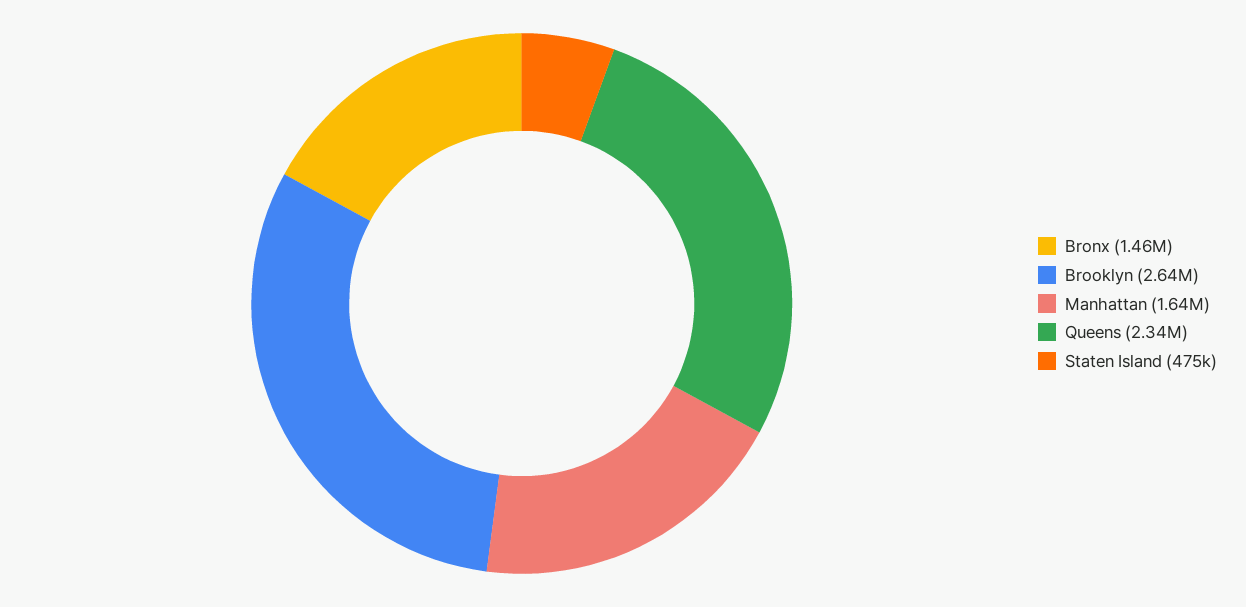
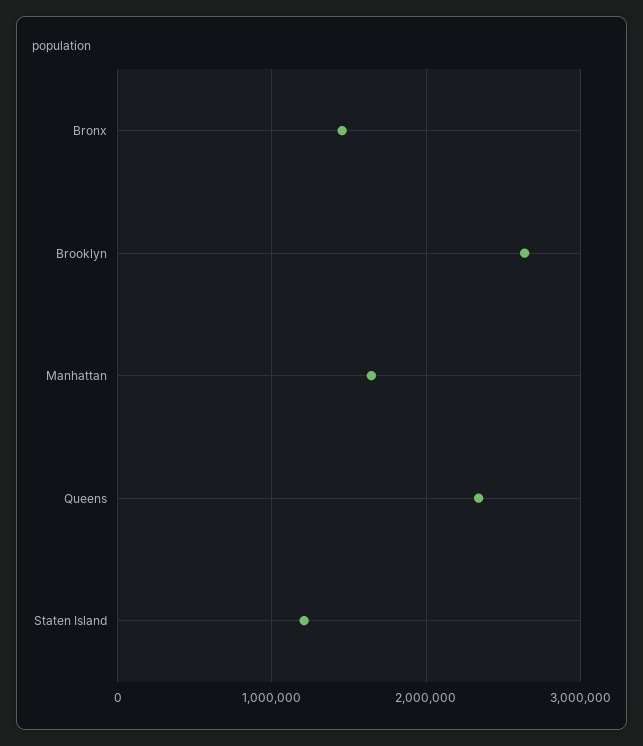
  {
    "Bronx": 1460000,
    "Brooklyn": 2640000,
    "Manhattan": 1640000,
    "Queens": 2340000,
-   "Staten Island": 475000
+   "Staten Island": 1200000
  }

